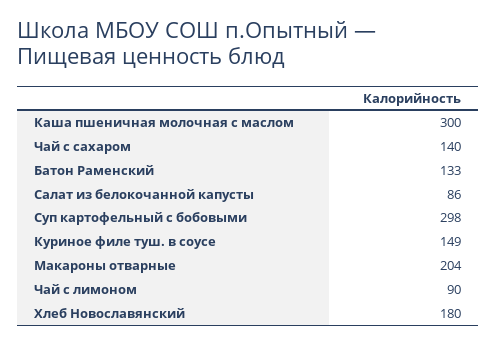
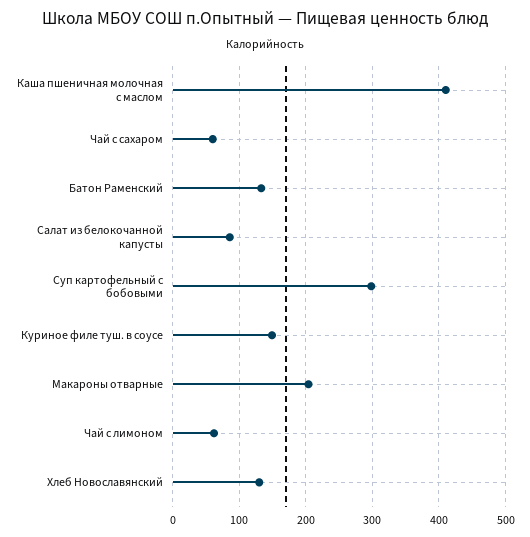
  {
-   "Каша пшеничная молочная с маслом": 300,
+   "Каша пшеничная молочная с маслом": 410,
-   "Чай с сахаром": 140,
+   "Чай с сахаром": 60,
    "Батон Раменский": 133,
    "Салат из белокочанной капусты": 86,
    "Суп картофельный с бобовыми": 298,
    "Куриное филе туш. в соусе": 149,
    "Макароны отварные": 204,
-   "Чай с лимоном": 90,
+   "Чай с лимоном": 60,
-   "Хлеб Новославянский": 180
+   "Хлеб Новославянский": 130
  }

